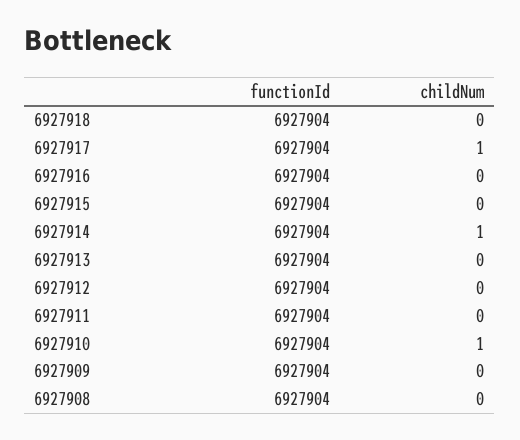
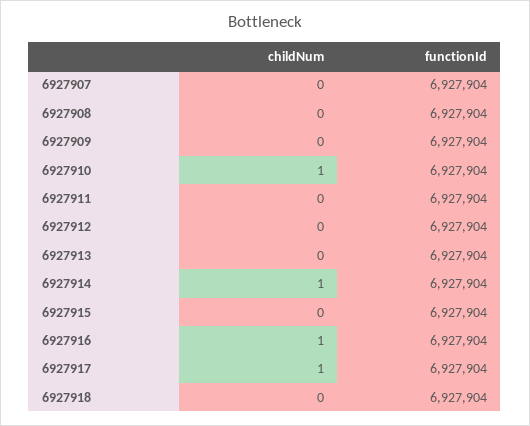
  {
    "functionId": {
      "6927918": 6927904,
      "6927917": 6927904,
      "6927916": 6927904,
      "6927915": 6927904,
      "6927914": 6927904,
      "6927913": 6927904,
      "6927912": 6927904,
      "6927911": 6927904,
      "6927910": 6927904,
      "6927909": 6927904,
-     "6927908": 6927904
+     "6927908": 6927904,
+     "6927907": 6927904
    },
    "childNum": {
      "6927918": 0,
      "6927917": 1,
-     "6927916": 0,
+     "6927916": 1,
      "6927915": 0,
      "6927914": 1,
      "6927913": 0,
      "6927912": 0,
      "6927911": 0,
      "6927910": 1,
      "6927909": 0,
-     "6927908": 0
+     "6927908": 0,
+     "6927907": 0
    }
  }

